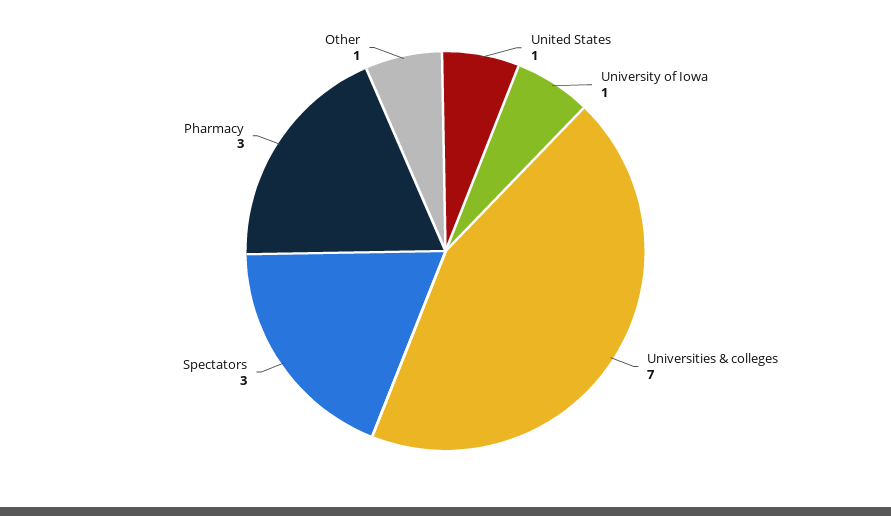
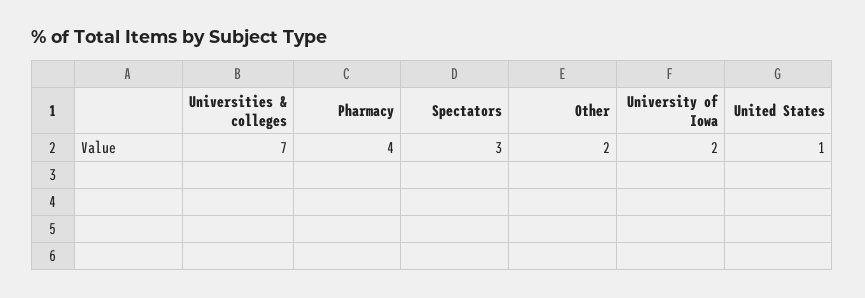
  {
    "United States": 1,
-   "University of Iowa": 1,
+   "University of Iowa": 2,
    "Universities & colleges": 7,
    "Spectators": 3,
-   "Pharmacy": 3,
+   "Pharmacy": 4,
-   "Other": 1
+   "Other": 2
  }

